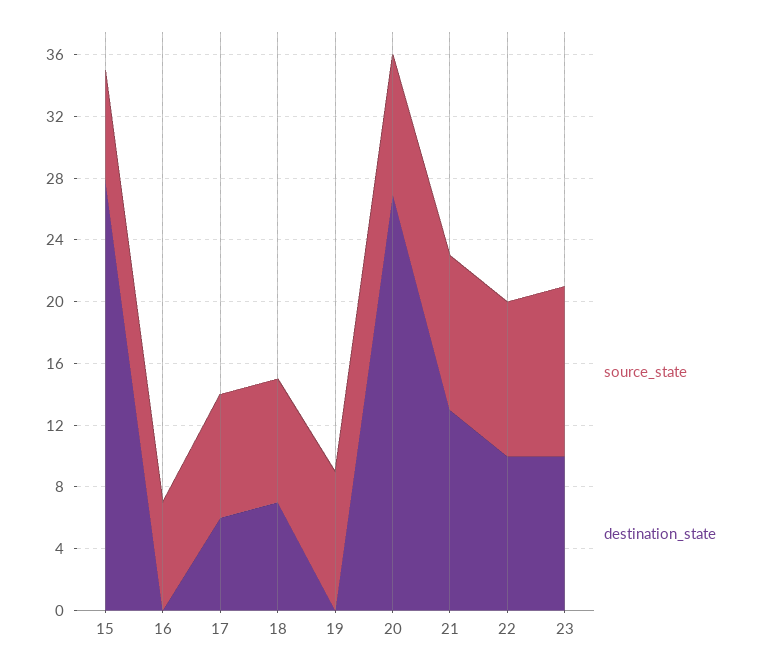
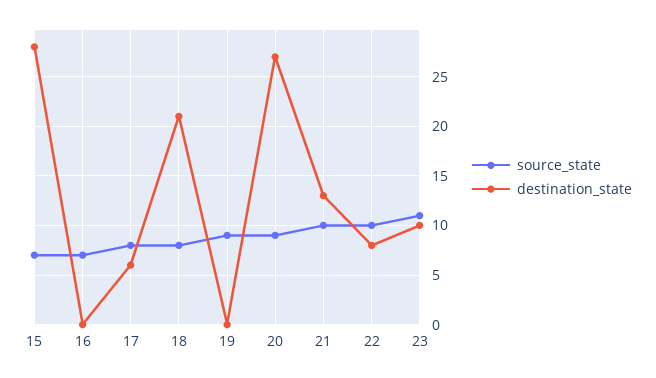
  {
    "source_state": {
      "15": 7,
      "16": 7,
      "17": 8,
      "18": 8,
      "19": 9,
      "20": 9,
      "21": 10,
      "22": 10,
      "23": 11
    },
    "destination_state": {
      "15": 28,
      "16": 0,
      "17": 6,
-     "18": 7,
+     "18": 21,
      "19": 0,
      "20": 27,
      "21": 13,
-     "22": 10,
+     "22": 8,
      "23": 10
    }
  }

